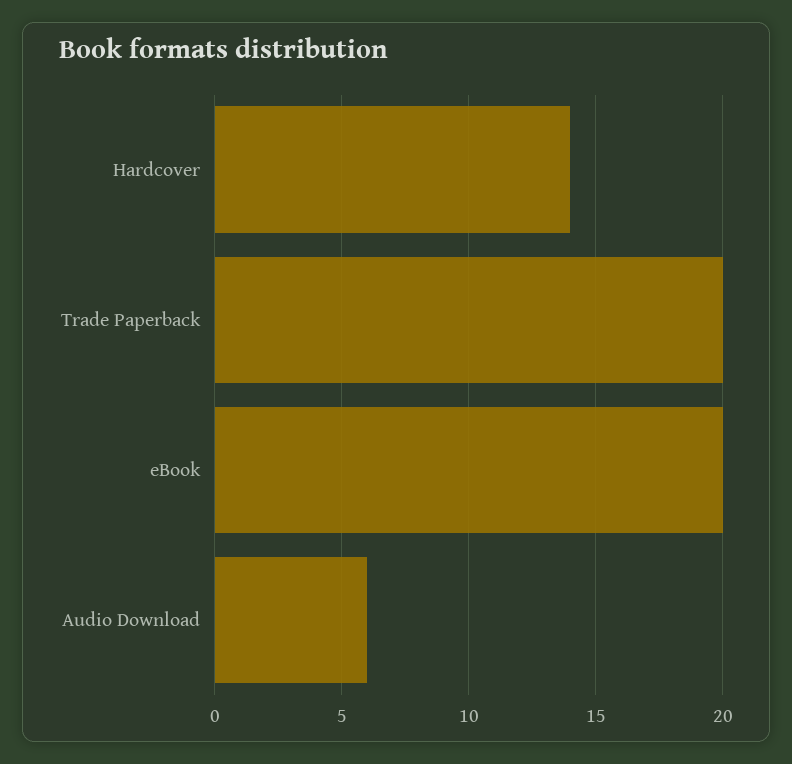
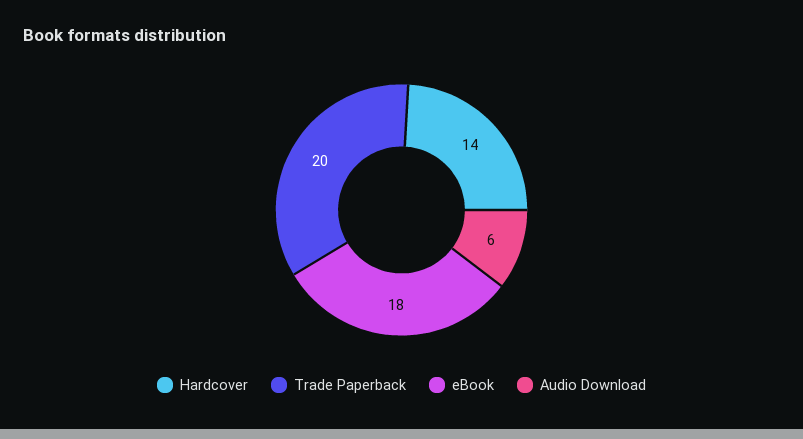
  {
    "Hardcover": 14,
    "Trade Paperback": 20,
-   "eBook": 20,
+   "eBook": 18,
    "Audio Download": 6
  }

